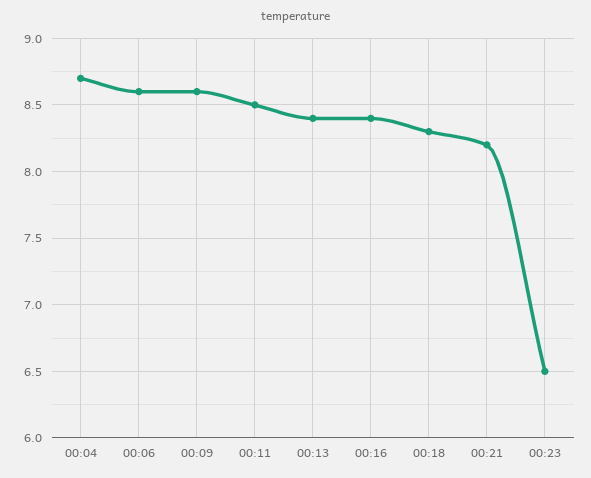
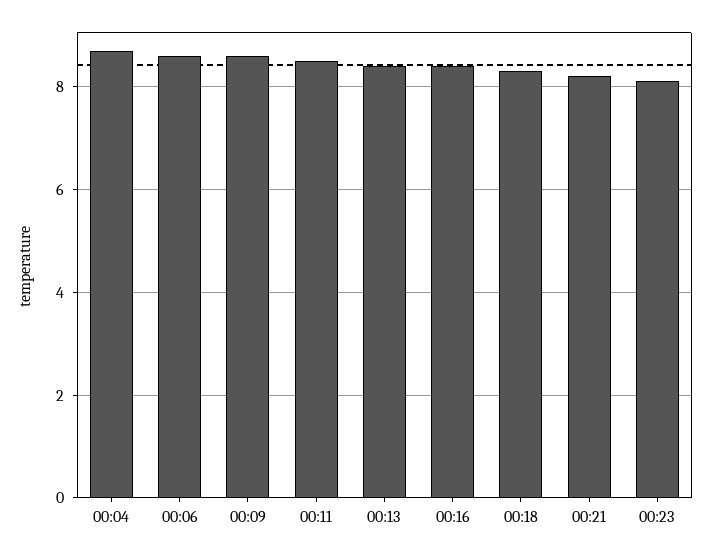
  {
    "00:04": 8.7,
    "00:06": 8.6,
    "00:09": 8.6,
    "00:11": 8.5,
    "00:13": 8.4,
    "00:16": 8.4,
    "00:18": 8.3,
    "00:21": 8.2,
-   "00:23": 6.5
+   "00:23": 8
  }

